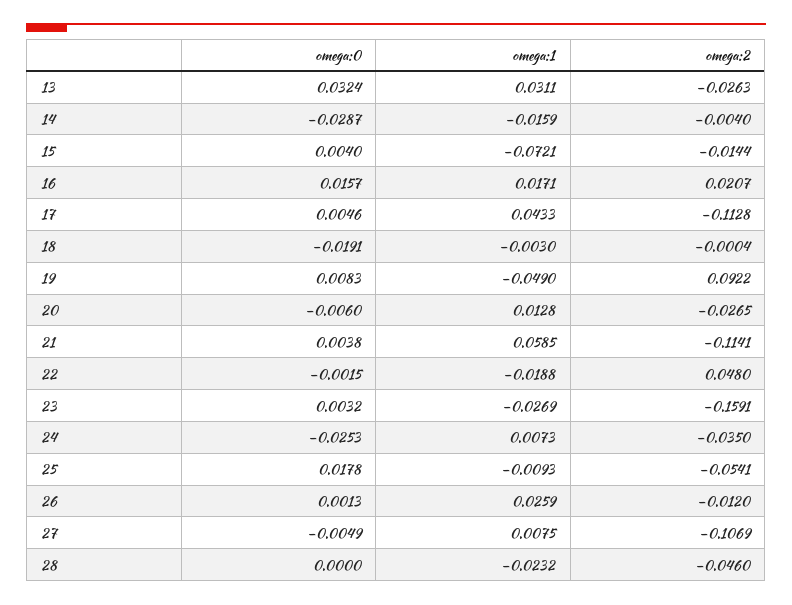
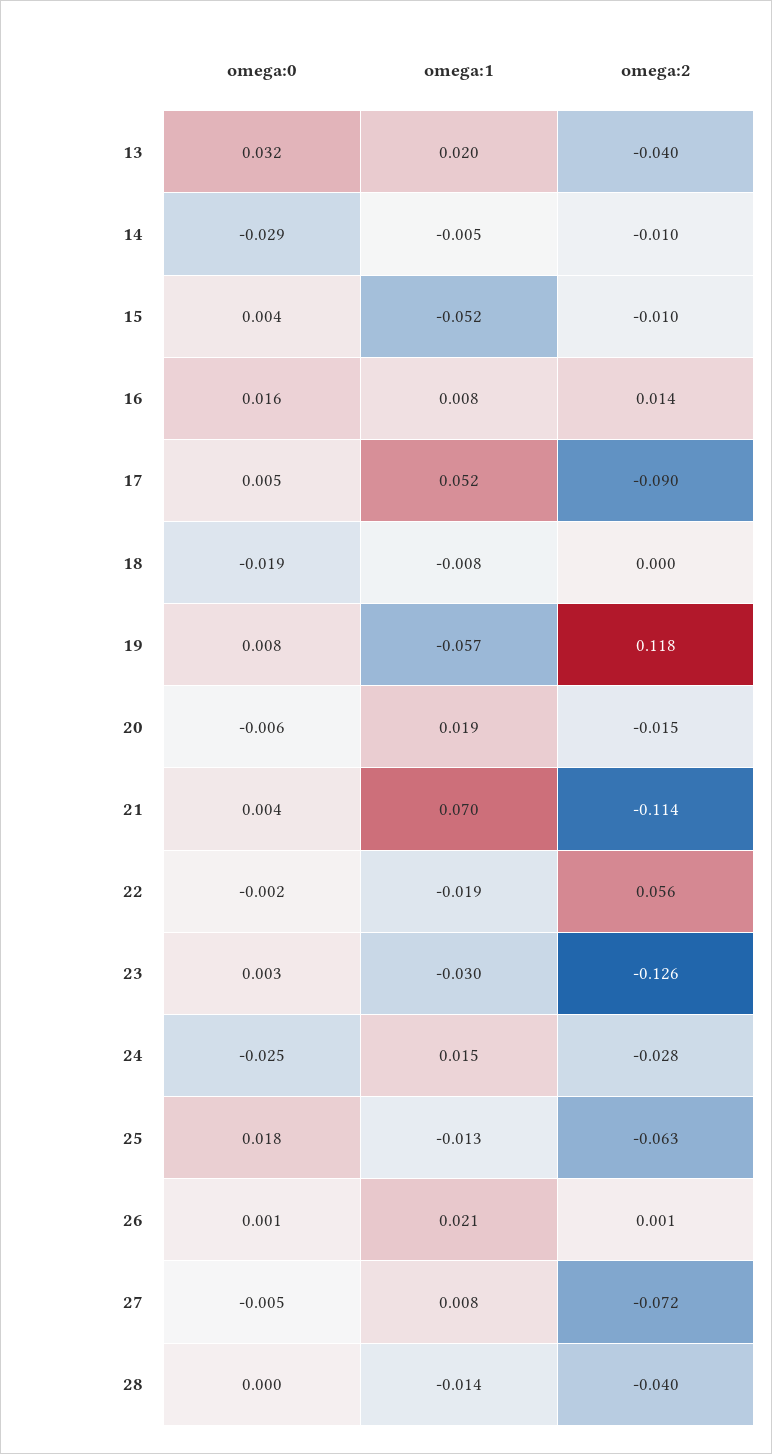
  {
    "omega:0": {
      "13": 0.0324,
      "14": -0.0287,
      "15": 0.004,
      "16": 0.0157,
      "17": 0.0046,
      "18": -0.0191,
      "19": 0.0083,
      "20": -0.006,
      "21": 0.0038,
      "22": -0.0015,
      "23": 0.0032,
      "24": -0.0253,
      "25": 0.0178,
      "26": 0.0013,
      "27": -0.0049,
      "28": 0
    },
    "omega:1": {
-     "13": 0.0311,
+     "13": 0.02,
-     "14": -0.0159,
+     "14": -0.005,
-     "15": -0.0721,
+     "15": -0.052,
-     "16": 0.0171,
+     "16": 0.008,
-     "17": 0.0433,
+     "17": 0.052,
-     "18": -0.003,
+     "18": -0.008,
-     "19": -0.049,
+     "19": -0.057,
-     "20": 0.0128,
+     "20": 0.019,
-     "21": 0.0585,
+     "21": 0.07,
      "22": -0.0188,
-     "23": -0.0269,
+     "23": -0.03,
-     "24": 0.0073,
+     "24": 0.015,
-     "25": -0.0093,
+     "25": -0.013,
-     "26": 0.0259,
+     "26": 0.021,
      "27": 0.0075,
-     "28": -0.0232
+     "28": -0.014
    },
    "omega:2": {
-     "13": -0.0263,
+     "13": -0.04,
-     "14": -0.004,
+     "14": -0.01,
-     "15": -0.0144,
+     "15": -0.01,
-     "16": 0.0207,
+     "16": 0.014,
-     "17": -0.1128,
+     "17": -0.09,
      "18": -0.0004,
-     "19": 0.0922,
+     "19": 0.118,
-     "20": -0.0265,
+     "20": -0.015,
      "21": -0.1141,
-     "22": 0.048,
+     "22": 0.056,
-     "23": -0.1591,
+     "23": -0.126,
-     "24": -0.035,
+     "24": -0.028,
-     "25": -0.0541,
+     "25": -0.063,
-     "26": -0.012,
+     "26": 0.001,
-     "27": -0.1069,
+     "27": -0.072,
-     "28": -0.046
+     "28": -0.04
    }
  }

